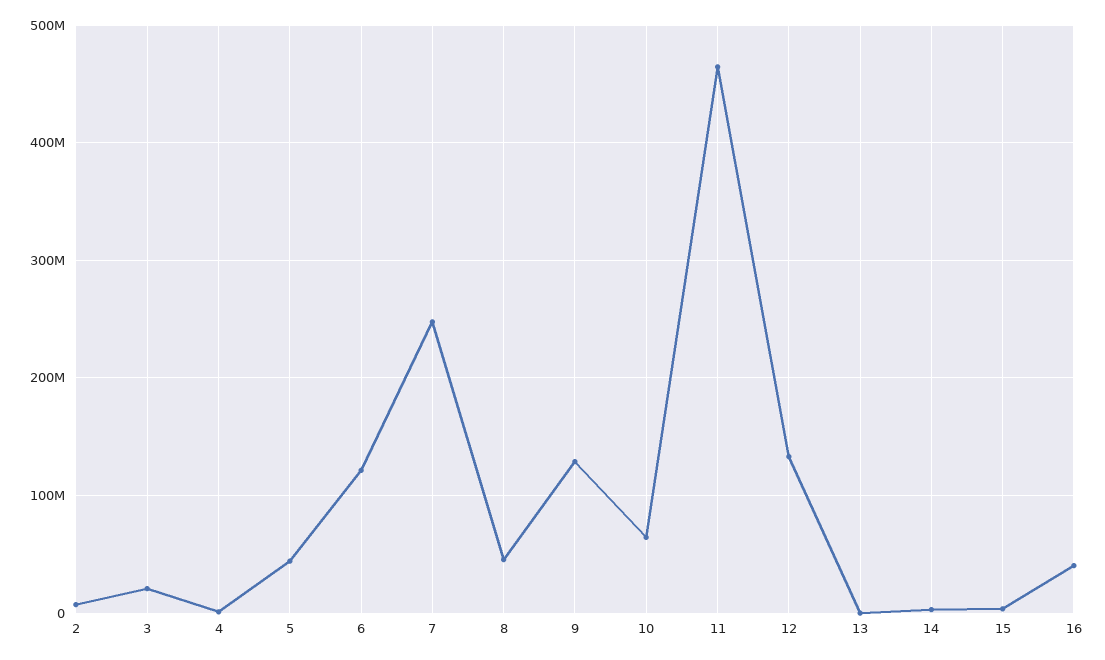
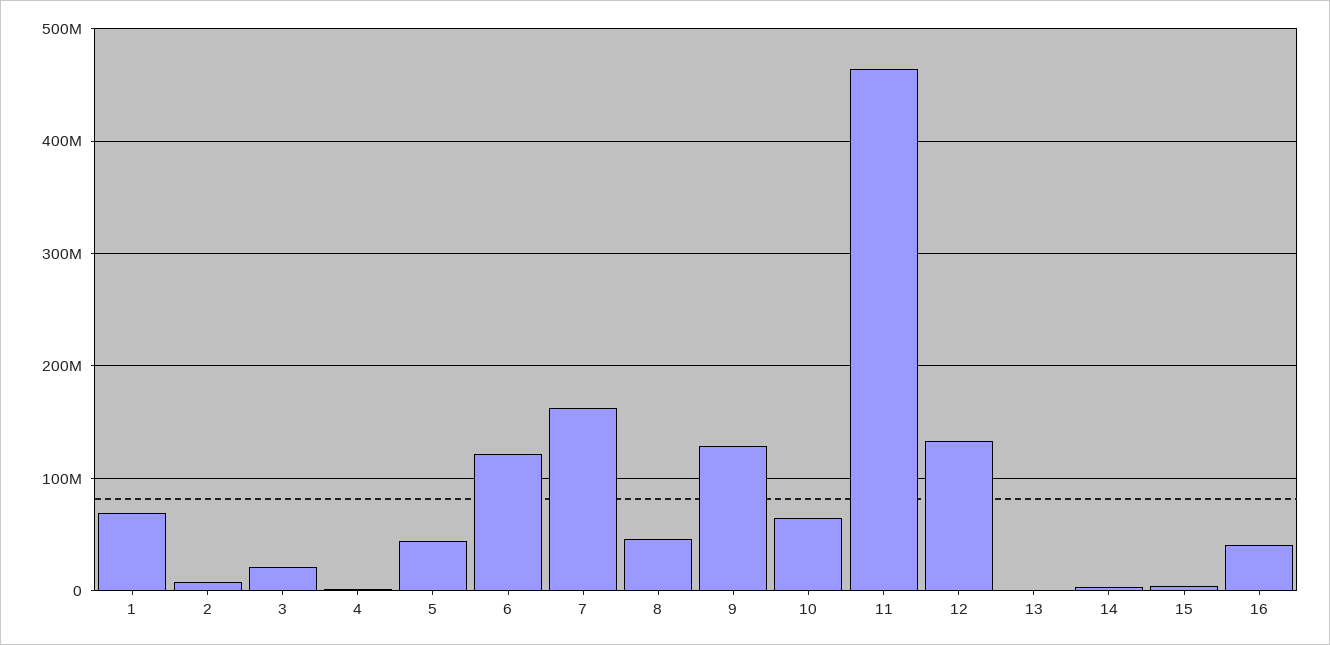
  {
    "2": 10000000,
    "3": 20000000,
    "4": 0,
    "5": 40000000,
    "6": 120000000,
-   "7": 250000000,
+   "7": 160000000,
    "8": 50000000,
    "9": 130000000,
    "10": 60000000,
    "11": 460000000,
    "12": 130000000,
    "13": 0,
    "14": 0,
    "15": 0,
-   "16": 40000000
+   "16": 40000000,
+   "1": 70000000
  }

